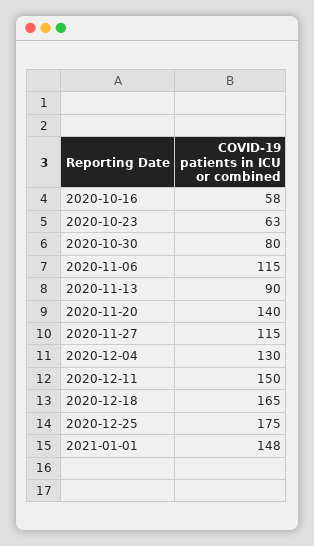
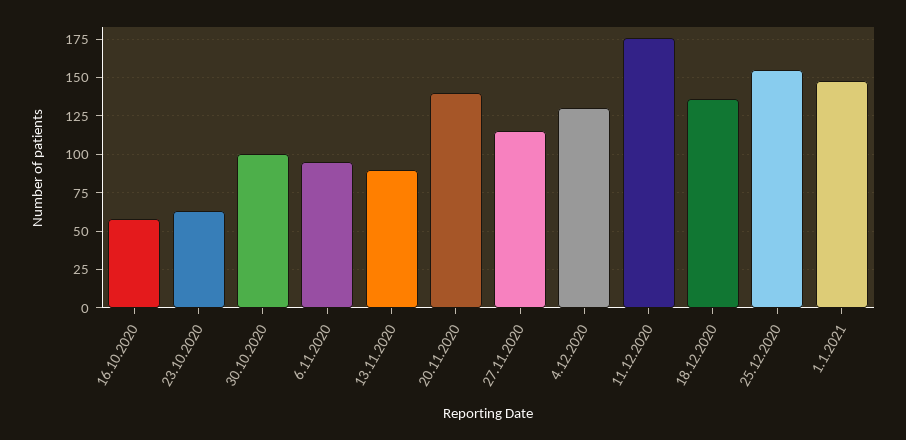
  {
    "2020-10-16": 58,
    "2020-10-23": 63,
-   "2020-10-30": 80,
+   "2020-10-30": 100,
-   "2020-11-06": 115,
+   "2020-11-06": 95,
    "2020-11-13": 90,
    "2020-11-20": 140,
    "2020-11-27": 115,
    "2020-12-04": 130,
-   "2020-12-11": 150,
+   "2020-12-11": 175,
-   "2020-12-18": 165,
+   "2020-12-18": 135,
-   "2020-12-25": 175,
+   "2020-12-25": 155,
    "2021-01-01": 148
  }

